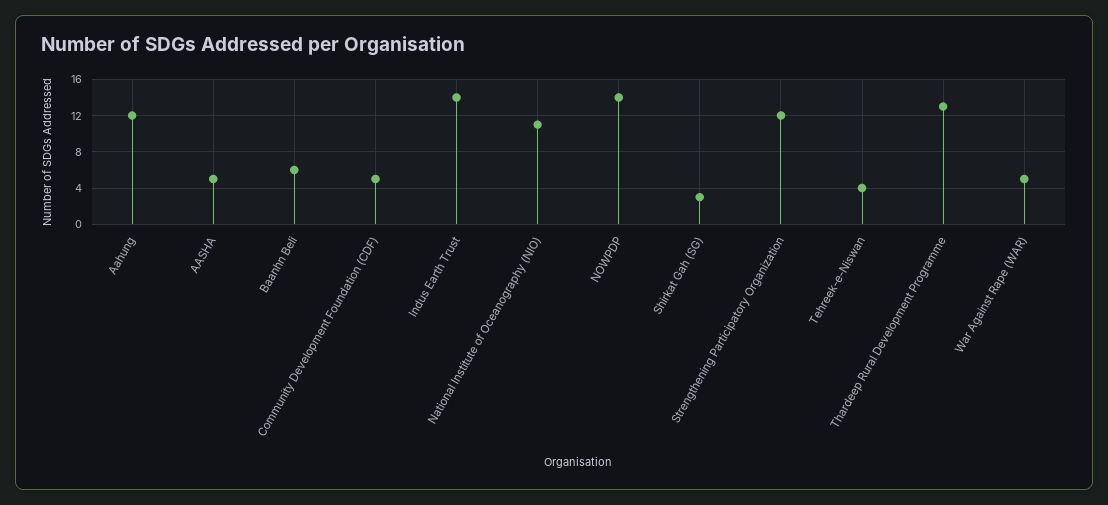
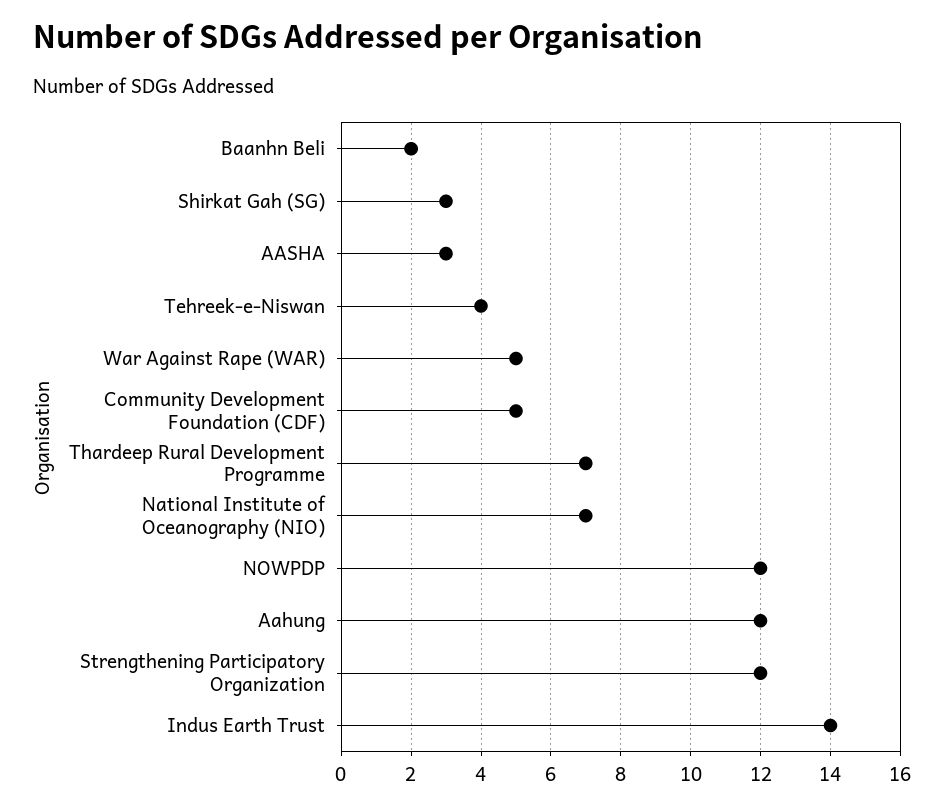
  {
    "Aahung": 12,
-   "AASHA": 5,
+   "AASHA": 3,
-   "Baanhn Beli": 6,
+   "Baanhn Beli": 2,
    "Community Development Foundation (CDF)": 5,
    "Indus Earth Trust": 14,
-   "National Institute of Oceanography (NIO)": 11,
+   "National Institute of Oceanography (NIO)": 7,
-   "NOWPDP": 14,
+   "NOWPDP": 12,
    "Shirkat Gah (SG)": 3,
    "Strengthening Participatory Organization": 12,
    "Tehreek-e-Niswan": 4,
-   "Thardeep Rural Development Programme": 13,
+   "Thardeep Rural Development Programme": 7,
    "War Against Rape (WAR)": 5
  }

